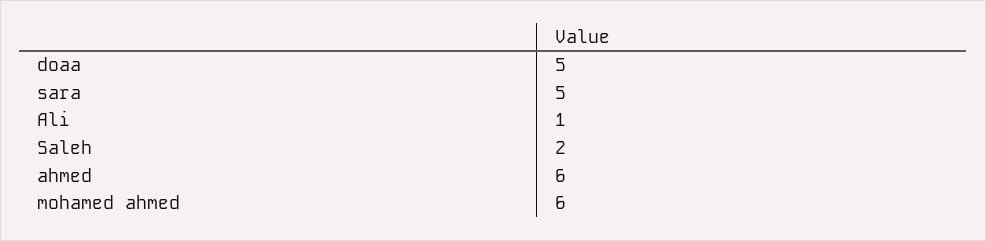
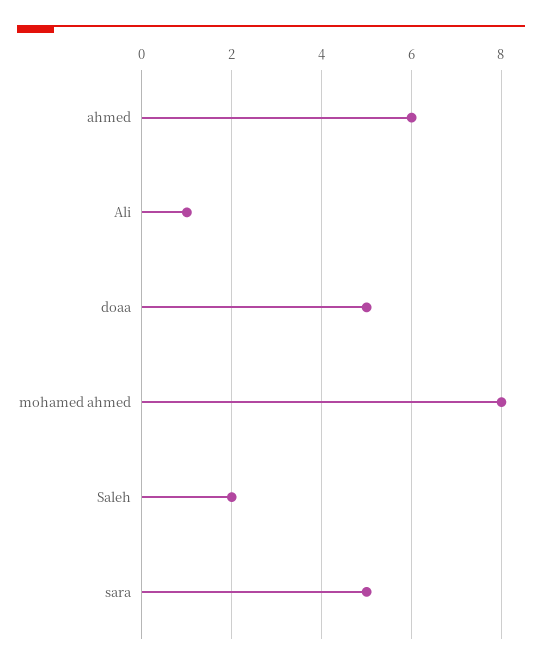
  {
    "doaa": 5,
    "sara": 5,
    "Ali": 1,
    "Saleh": 2,
    "ahmed": 6,
-   "mohamed ahmed": 6
+   "mohamed ahmed": 8
  }

